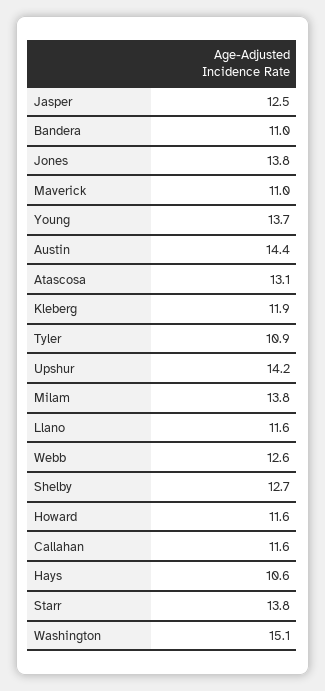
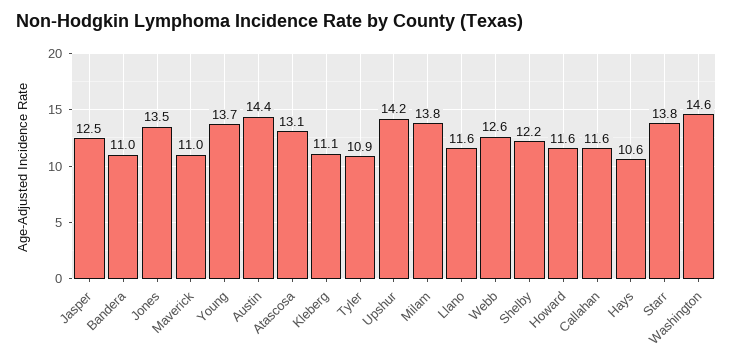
  {
    "Jasper": 12.5,
    "Bandera": 11,
-   "Jones": 13.8,
+   "Jones": 13.5,
    "Maverick": 11,
    "Young": 13.7,
    "Austin": 14.4,
    "Atascosa": 13.1,
-   "Kleberg": 11.9,
+   "Kleberg": 11.1,
    "Tyler": 10.9,
    "Upshur": 14.2,
    "Milam": 13.8,
    "Llano": 11.6,
    "Webb": 12.6,
-   "Shelby": 12.7,
+   "Shelby": 12.2,
    "Howard": 11.6,
    "Callahan": 11.6,
    "Hays": 10.6,
    "Starr": 13.8,
-   "Washington": 15.1
+   "Washington": 14.6
  }

